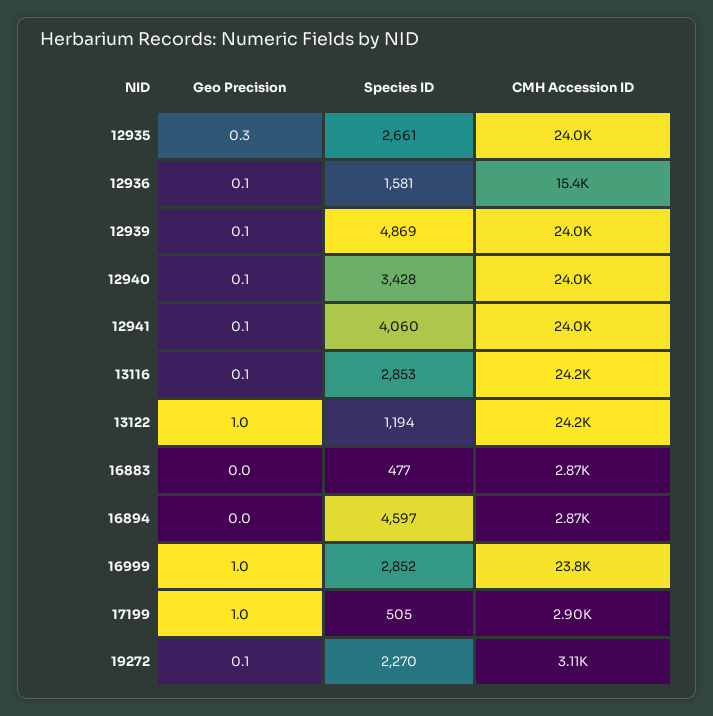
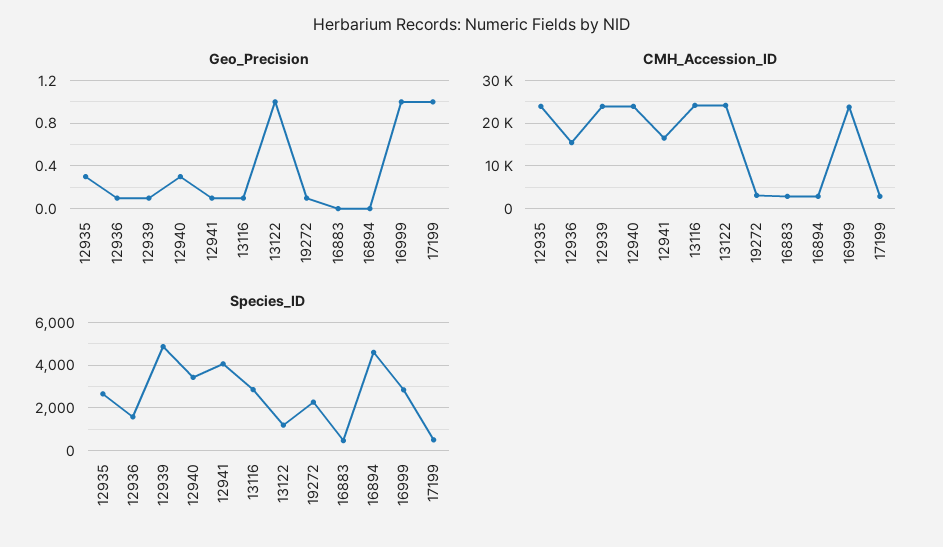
  {
    "Geo Precision": {
      "12935": 0.3,
      "12936": 0.1,
      "12939": 0.1,
-     "12940": 0.1,
+     "12940": 0.3,
      "12941": 0.1,
      "13116": 0.1,
      "13122": 1,
      "16883": 0,
      "16894": 0,
      "16999": 1,
      "17199": 1,
      "19272": 0.1
    },
    "Species ID": {
      "12935": 2661,
      "12936": 1581,
      "12939": 4869,
      "12940": 3428,
      "12941": 4060,
      "13116": 2853,
      "13122": 1194,
      "16883": 477,
      "16894": 4597,
      "16999": 2852,
      "17199": 505,
      "19272": 2270
    },
    "CMH Accession ID": {
      "12935": 24000,
      "12936": 15400,
      "12939": 24000,
      "12940": 24000,
-     "12941": 24000,
+     "12941": 16000,
      "13116": 24200,
      "13122": 24200,
      "16883": 2870,
      "16894": 2870,
      "16999": 23800,
      "17199": 2900,
      "19272": 3110
    }
  }

